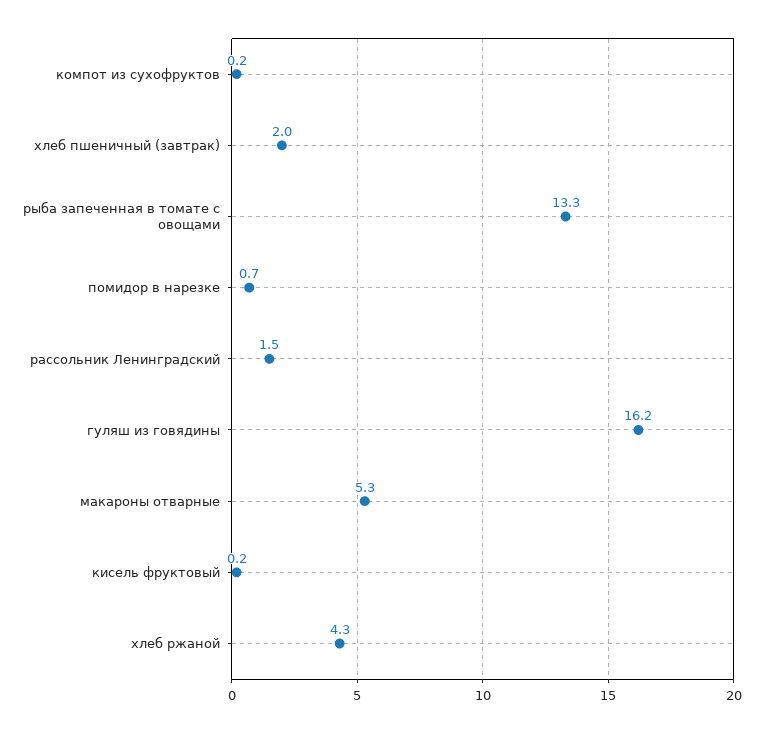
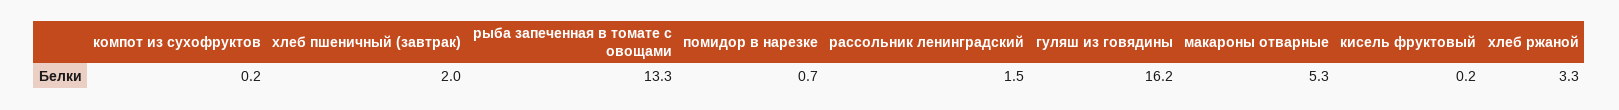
  {
    "компот из сухофруктов": 0.2,
    "хлеб пшеничный (завтрак)": 2,
    "рыба запеченная в томате с овощами": 13.3,
    "помидор в нарезке": 0.7,
    "рассольник Ленинградский": 1.5,
    "гуляш из говядины": 16.2,
    "макароны отварные": 5.3,
    "кисель фруктовый": 0.2,
-   "хлеб ржаной": 4.3
+   "хлеб ржаной": 3.3
  }

